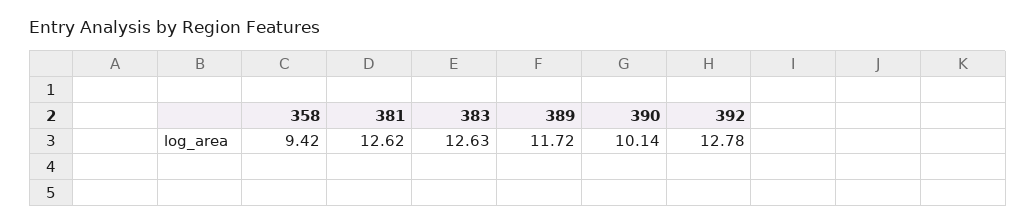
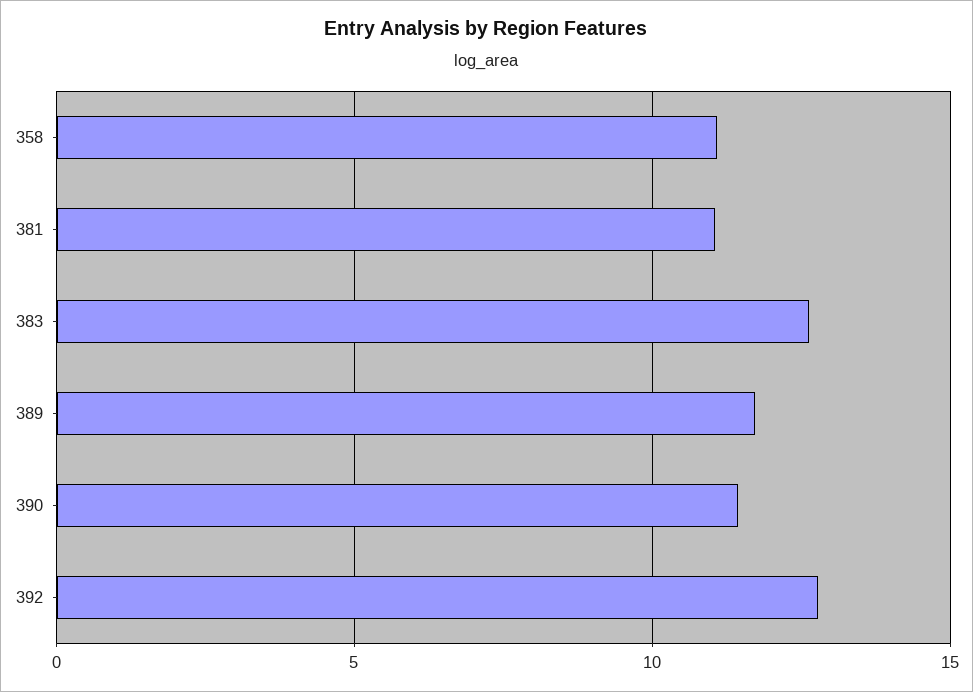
  {
-   "358": 9.42,
+   "358": 11,
-   "381": 12.62,
+   "381": 11,
    "383": 12.63,
    "389": 11.72,
-   "390": 10.14,
+   "390": 11.5,
    "392": 12.78
  }

